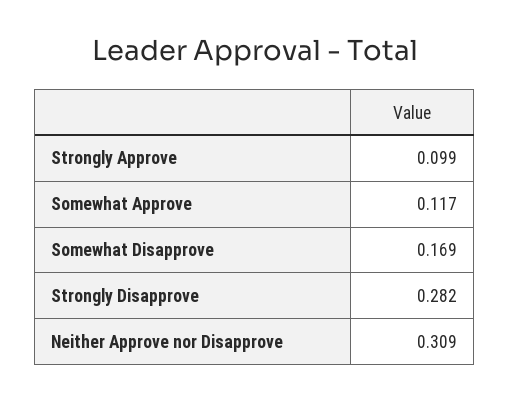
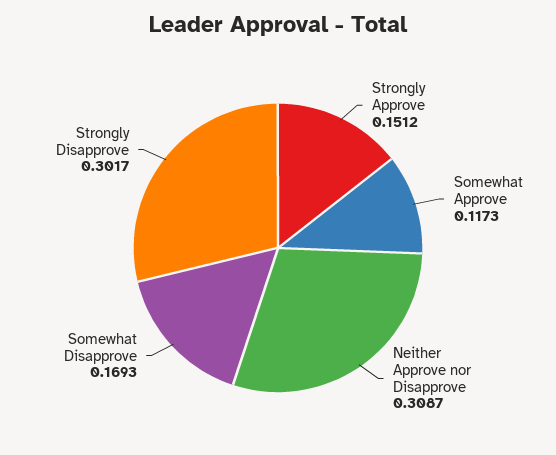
  {
-   "Strongly Approve": 0.099,
+   "Strongly Approve": 0.1512,
    "Somewhat Approve": 0.1173,
    "Somewhat Disapprove": 0.1693,
-   "Strongly Disapprove": 0.282,
+   "Strongly Disapprove": 0.3017,
    "Neither Approve nor Disapprove": 0.3087
  }

